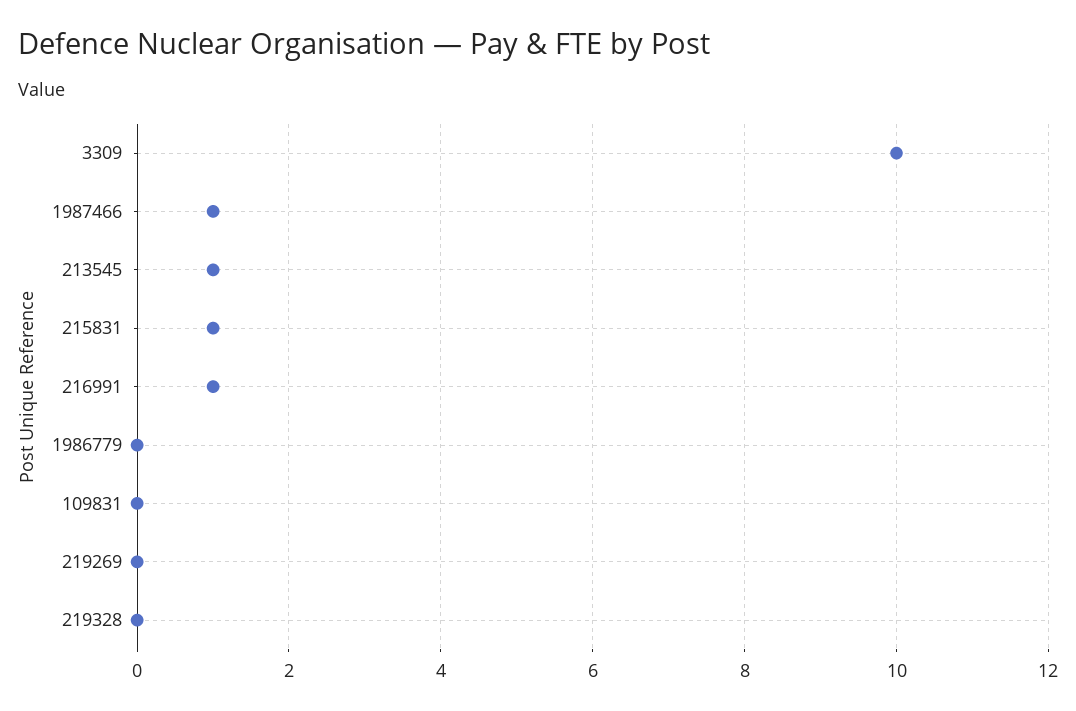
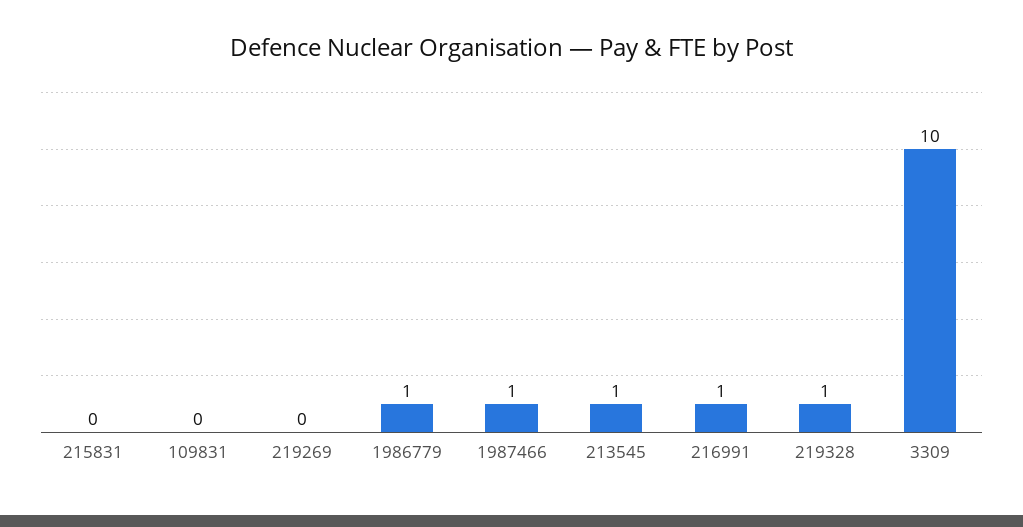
  {
    "3309": 10,
    "1987466": 1,
    "213545": 1,
-   "215831": 1,
+   "215831": 0,
    "216991": 1,
-   "1986779": 0,
+   "1986779": 1,
    "109831": 0,
    "219269": 0,
-   "219328": 0
+   "219328": 1
  }

